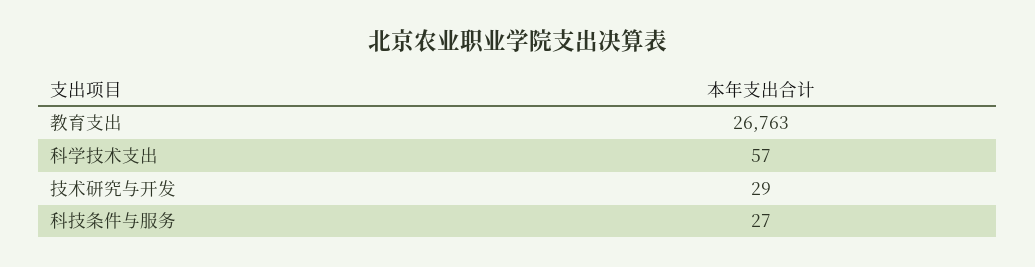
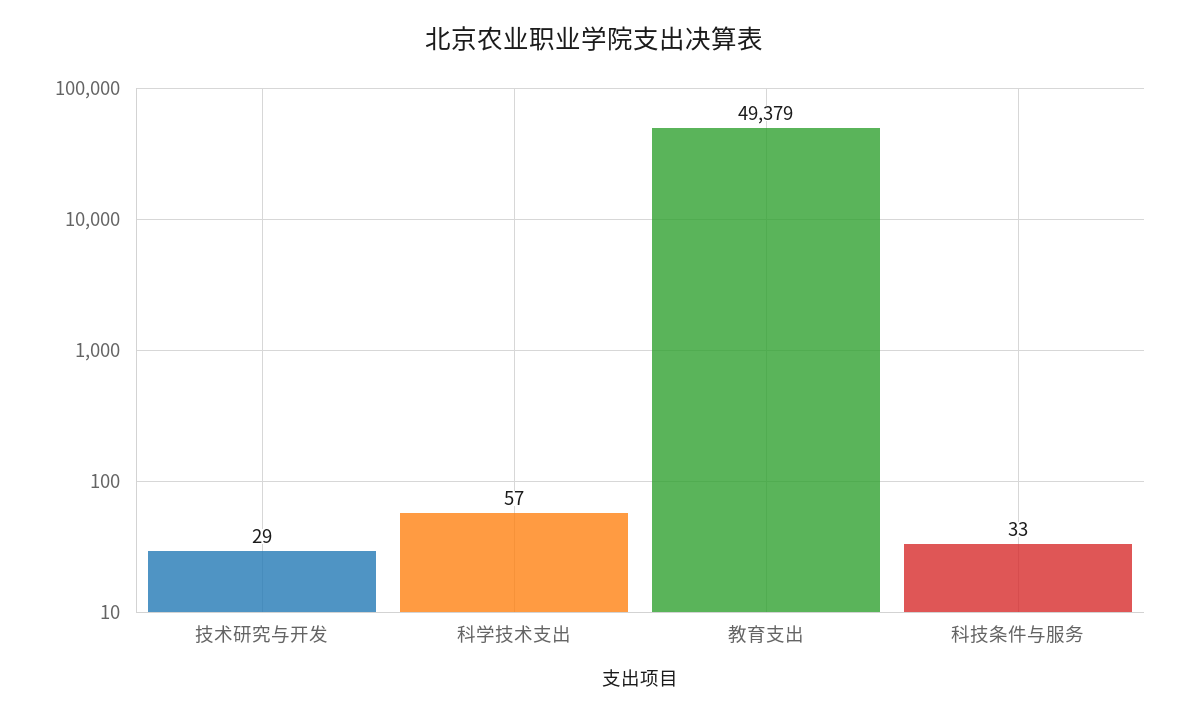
  {
-   "教育支出": 26763,
+   "教育支出": 49379,
    "科学技术支出": 57,
    "技术研究与开发": 29,
-   "科技条件与服务": 27
+   "科技条件与服务": 33
  }

